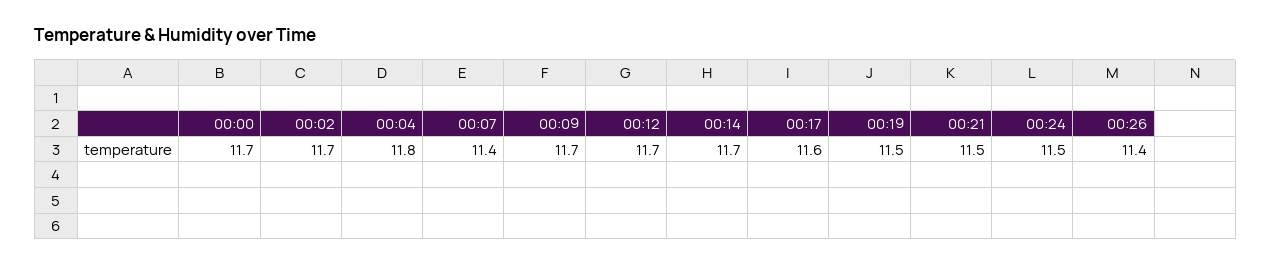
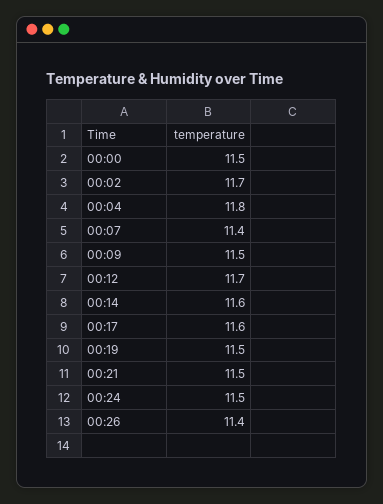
  {
-   "00:00": 11.7,
+   "00:00": 11.5,
    "00:02": 11.7,
    "00:04": 11.8,
    "00:07": 11.4,
-   "00:09": 11.7,
+   "00:09": 11.5,
    "00:12": 11.7,
-   "00:14": 11.7,
+   "00:14": 11.6,
    "00:17": 11.6,
    "00:19": 11.5,
    "00:21": 11.5,
    "00:24": 11.5,
    "00:26": 11.4
  }

